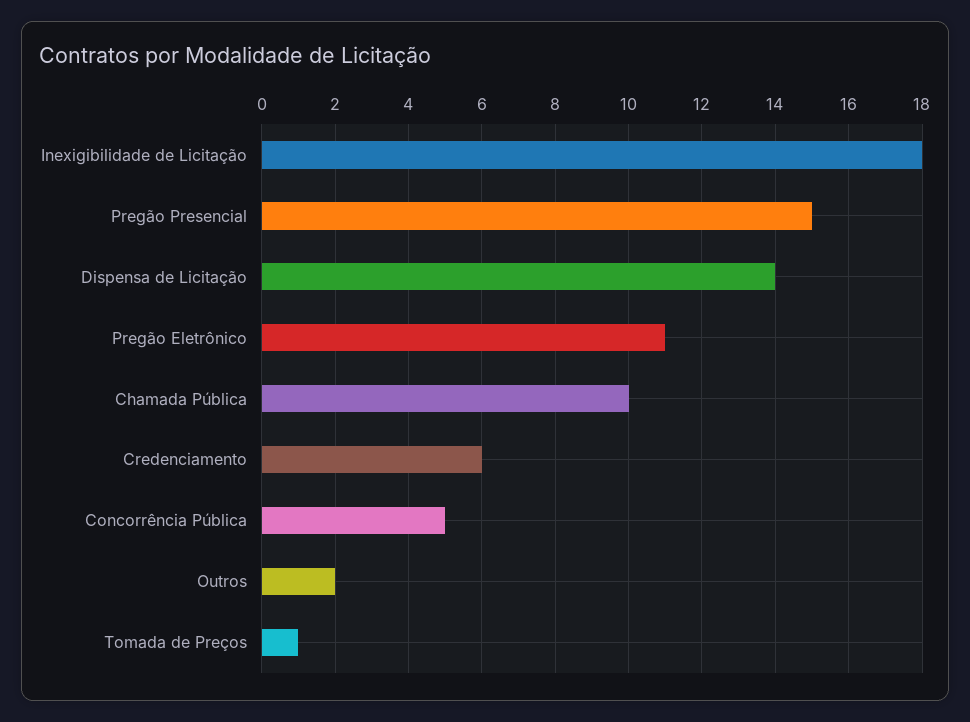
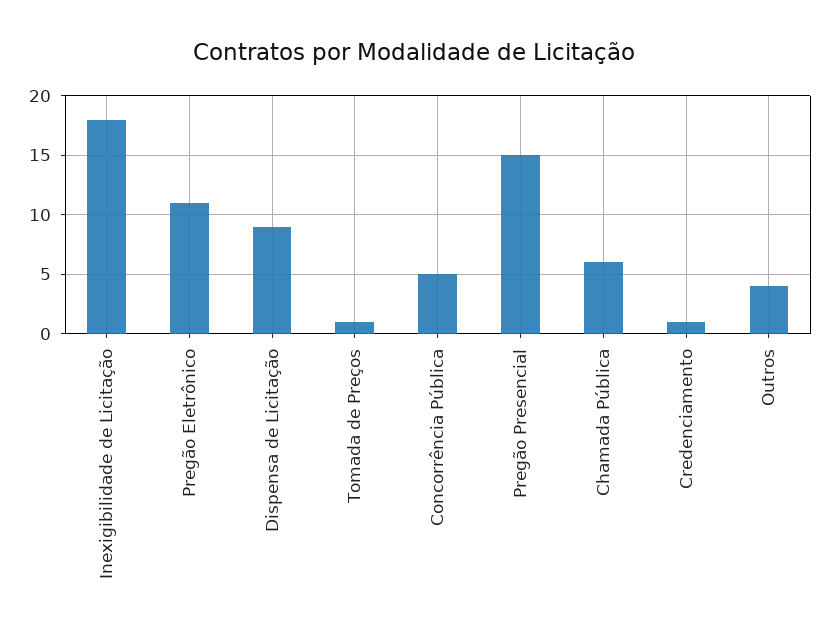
  {
    "Inexigibilidade de Licitação": 18,
    "Pregão Presencial": 15,
-   "Dispensa de Licitação": 14,
+   "Dispensa de Licitação": 9,
    "Pregão Eletrônico": 11,
-   "Chamada Pública": 10,
+   "Chamada Pública": 6,
-   "Credenciamento": 6,
+   "Credenciamento": 1,
    "Concorrência Pública": 5,
-   "Outros": 2,
+   "Outros": 4,
    "Tomada de Preços": 1
  }

